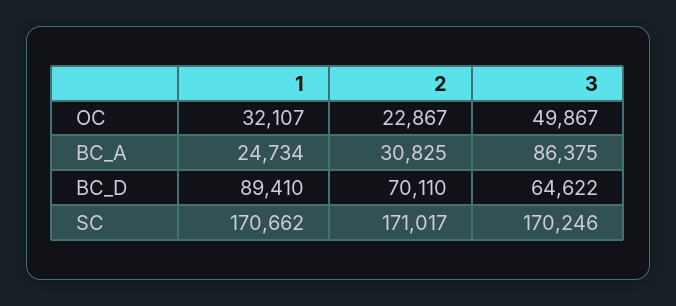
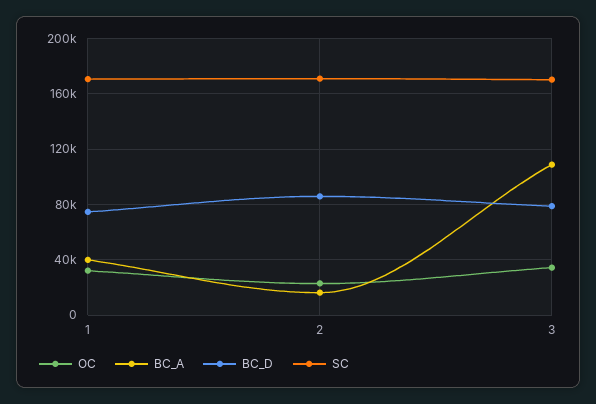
  {
    "OC": {
      "1": 32107,
      "2": 22867,
-     "3": 49867
+     "3": 35000
    },
    "BC_A": {
-     "1": 24734,
+     "1": 40000,
-     "2": 30825,
+     "2": 15000,
-     "3": 86375
+     "3": 110000
    },
    "BC_D": {
-     "1": 89410,
+     "1": 75000,
-     "2": 70110,
+     "2": 85000,
-     "3": 64622
+     "3": 80000
    },
    "SC": {
      "1": 170662,
      "2": 171017,
      "3": 170246
    }
  }

